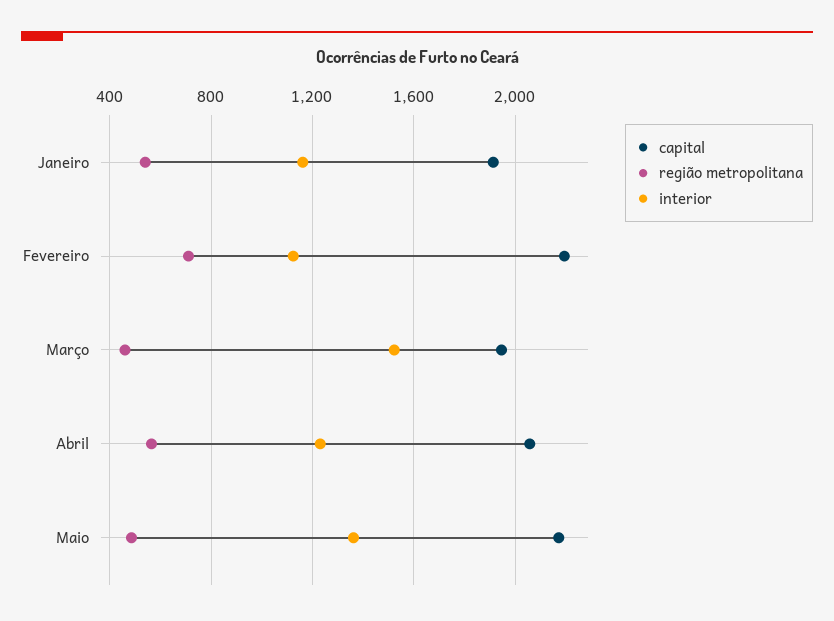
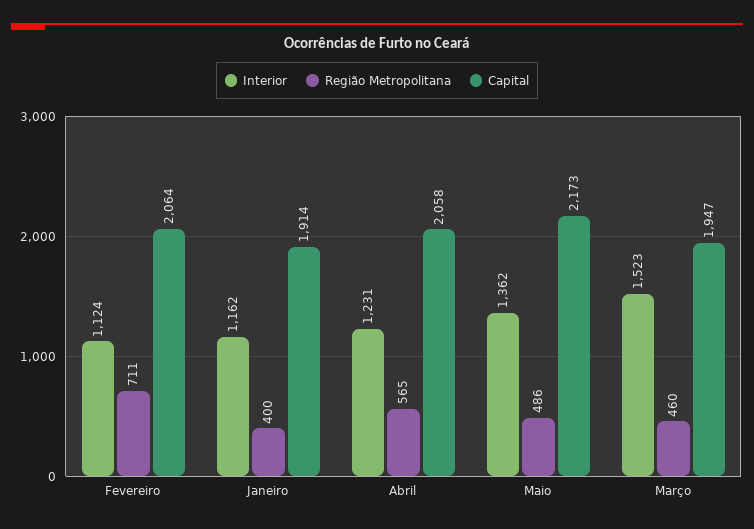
  {
    "capital": {
      "Janeiro": 1914,
-     "Fevereiro": 2200,
+     "Fevereiro": 2064,
      "Março": 1947,
      "Abril": 2058,
      "Maio": 2173
    },
    "região metropolitana": {
-     "Janeiro": 550,
+     "Janeiro": 400,
      "Fevereiro": 711,
      "Março": 460,
      "Abril": 565,
      "Maio": 486
    },
    "interior": {
      "Janeiro": 1162,
      "Fevereiro": 1124,
      "Março": 1523,
      "Abril": 1231,
      "Maio": 1362
    }
  }

